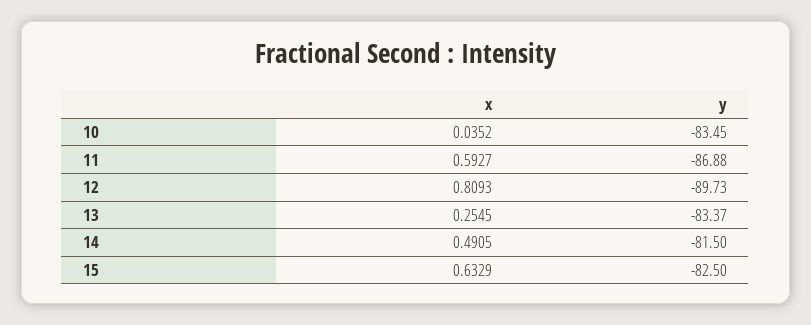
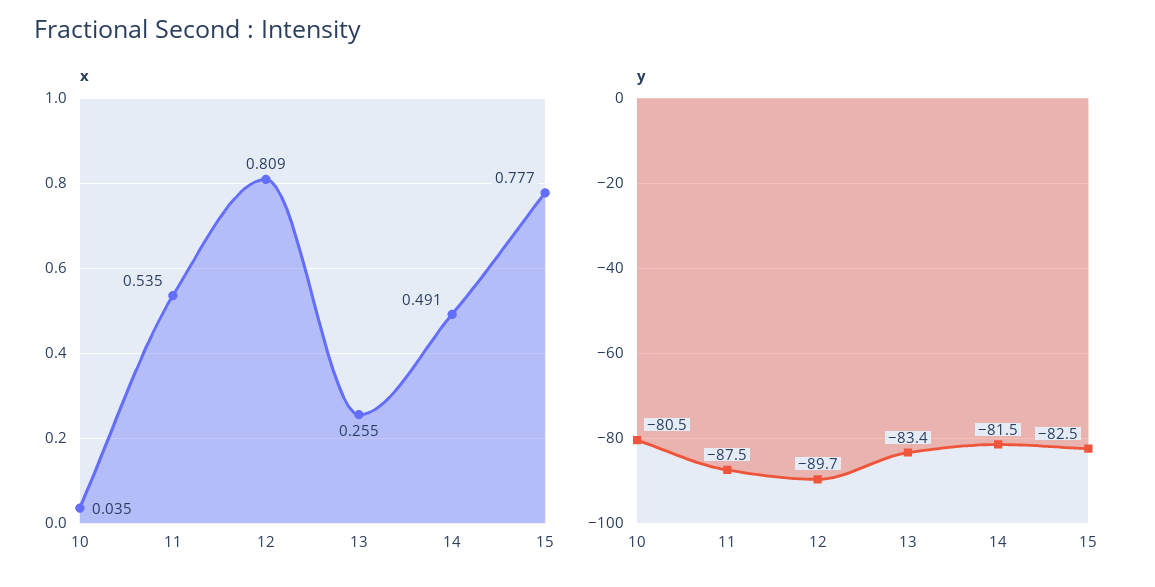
  {
    "x": {
      "10": 0.0352,
-     "11": 0.5927,
+     "11": 0.535,
      "12": 0.8093,
      "13": 0.2545,
      "14": 0.4905,
-     "15": 0.6329
+     "15": 0.777
    },
    "y": {
-     "10": -83.45,
+     "10": -80.5,
-     "11": -86.88,
+     "11": -87.5,
      "12": -89.73,
      "13": -83.37,
      "14": -81.5,
      "15": -82.5
    }
  }

